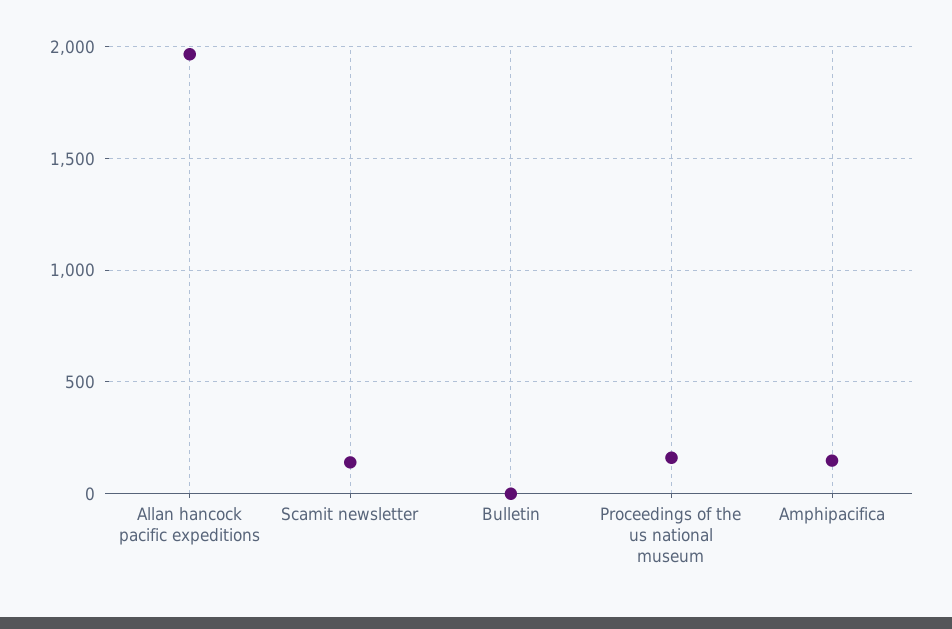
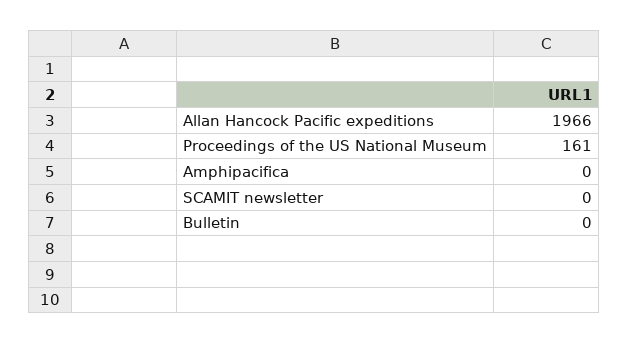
  {
    "Allan hancock pacific expeditions": 1966,
-   "Scamit newsletter": 150,
+   "Scamit newsletter": 0,
    "Bulletin": 0,
    "Proceedings of the us national museum": 161,
-   "Amphipacifica": 150
+   "Amphipacifica": 0
  }

